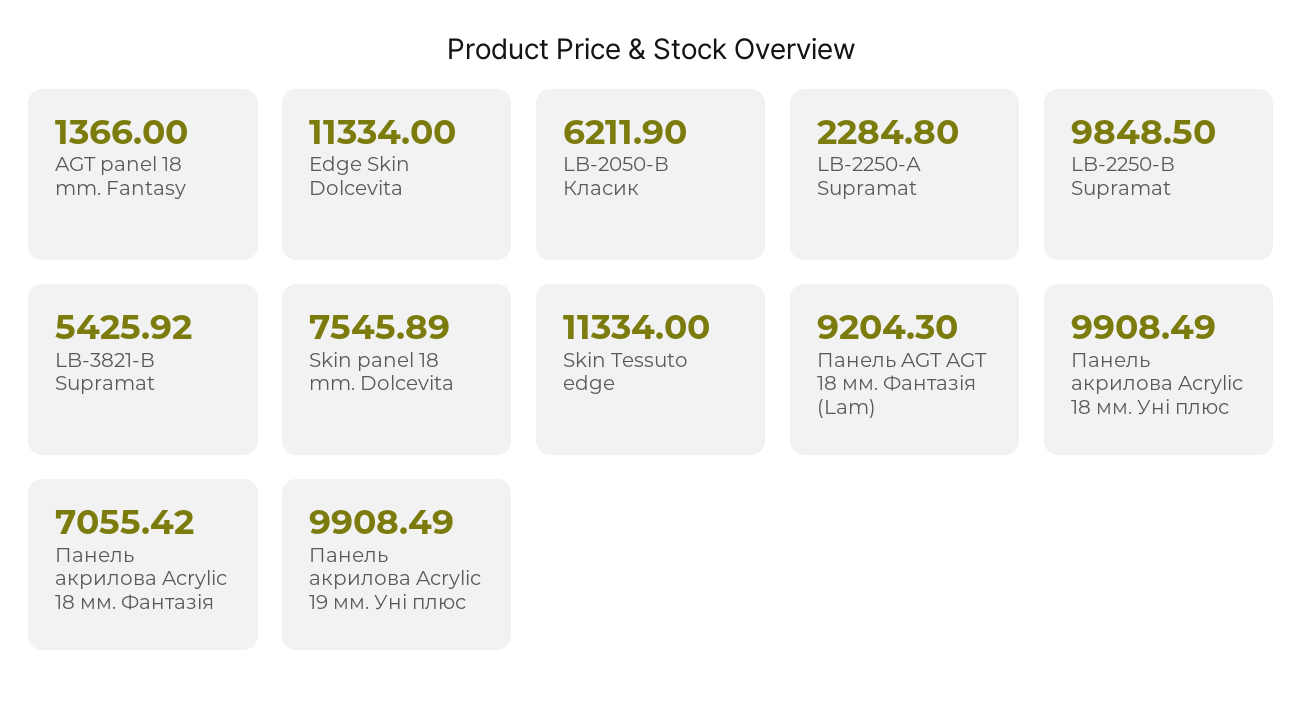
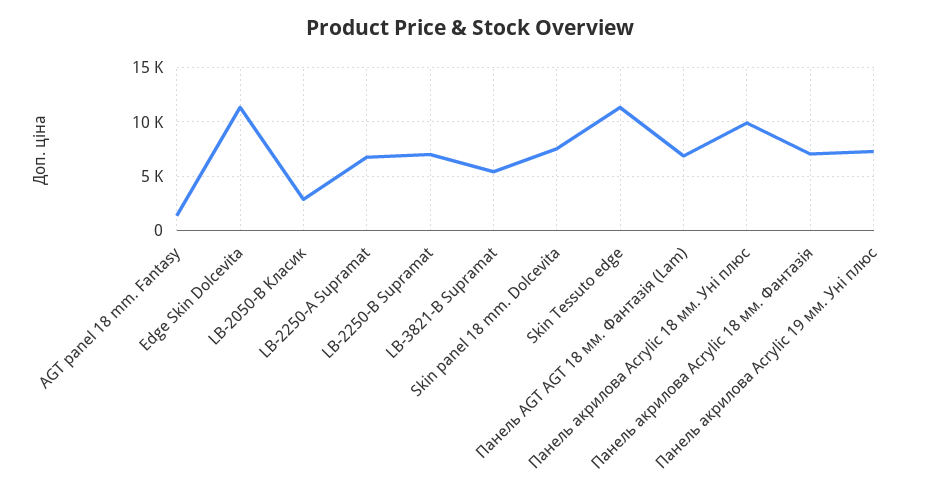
  {
    "AGT panel 18 mm. Fantasy": 1366,
    "Edge Skin Dolcevita": 11334,
-   "LB-2050-В Класик": 6211.9,
+   "LB-2050-В Класик": 3000,
-   "LB-2250-А Supramat": 2284.8,
+   "LB-2250-А Supramat": 7000,
-   "LB-2250-В Supramat": 9848.5,
+   "LB-2250-В Supramat": 7000,
    "LB-3821-В Supramat": 5425.92,
    "Skin panel 18 mm. Dolcevita": 7545.89,
    "Skin Tessuto edge": 11334,
-   "Панель AGT AGT 18 мм. Фантазія (Lam)": 9204.3,
+   "Панель AGT AGT 18 мм. Фантазія (Lam)": 7000,
    "Панель акрилова Acrylic 18 мм. Уні плюс": 9908.49,
    "Панель акрилова Acrylic 18 мм. Фантазія": 7055.42,
-   "Панель акрилова Acrylic 19 мм. Уні плюс": 9908.49
+   "Панель акрилова Acrylic 19 мм. Уні плюс": 7000
  }

